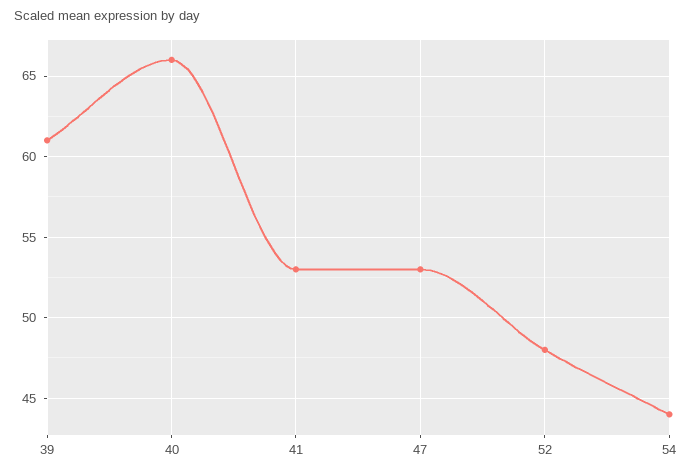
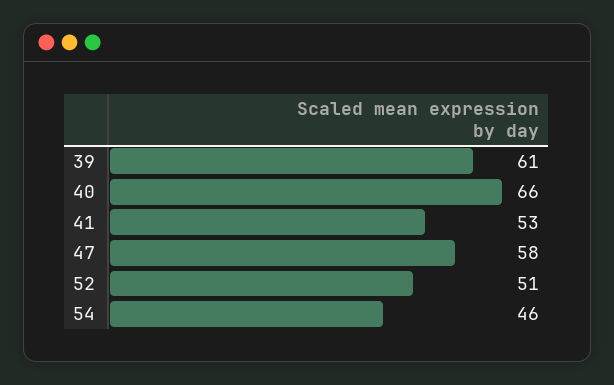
  {
    "39": 61,
    "40": 66,
    "41": 53,
-   "47": 53,
+   "47": 58,
-   "52": 48,
+   "52": 51,
-   "54": 44
+   "54": 46
  }

